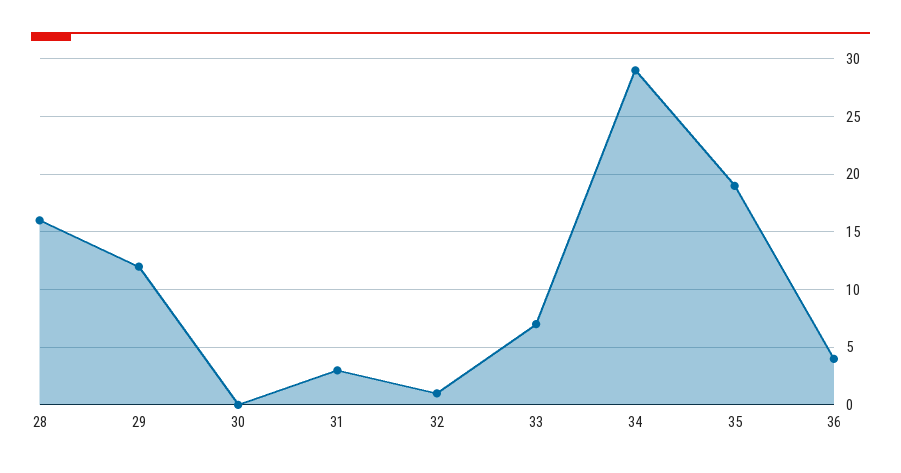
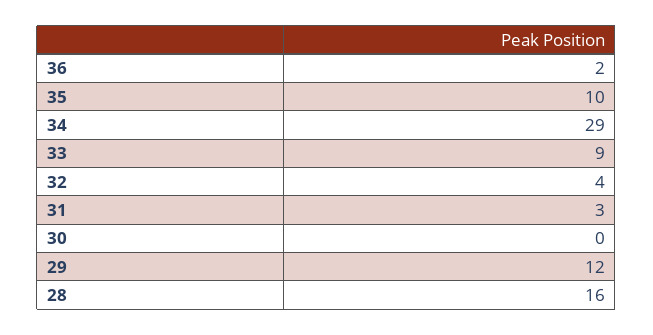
  {
    "28": 16,
    "29": 12,
    "30": 0,
    "31": 3,
-   "32": 1,
+   "32": 4,
-   "33": 7,
+   "33": 9,
    "34": 29,
-   "35": 19,
+   "35": 10,
-   "36": 4
+   "36": 2
  }

